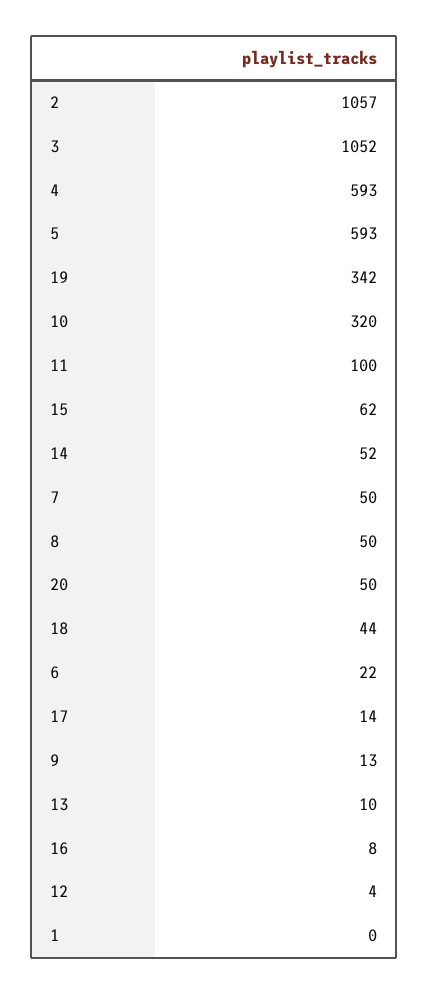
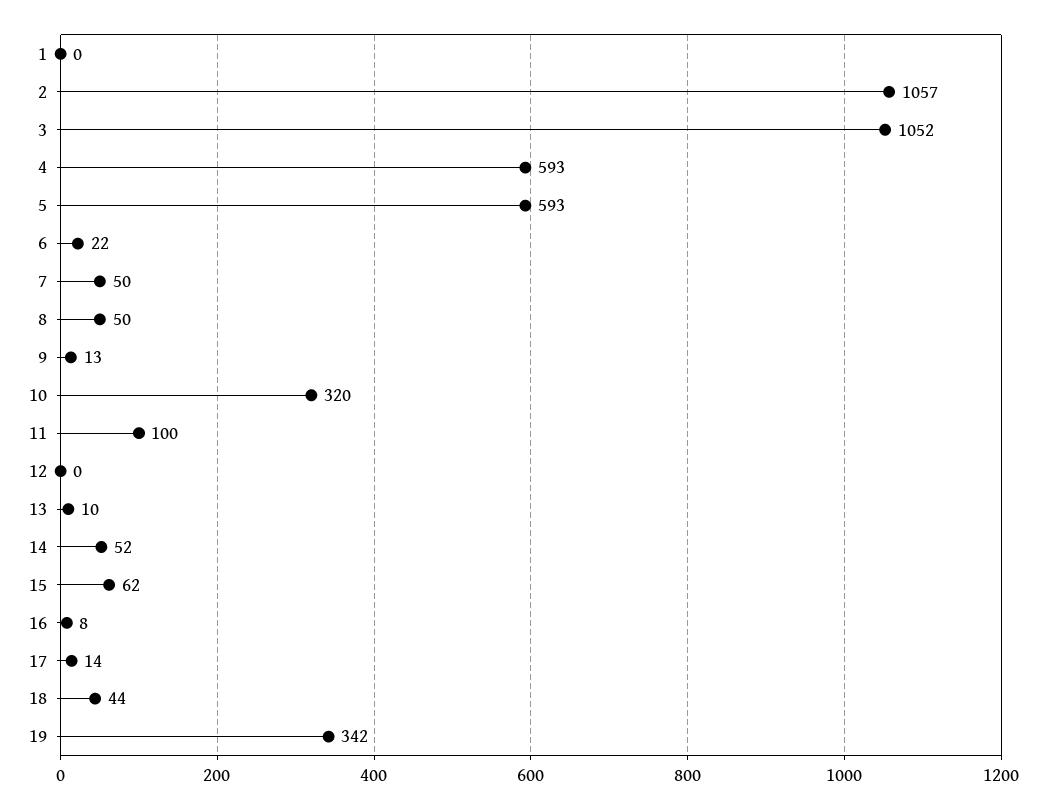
  {
    "2": 1057,
    "3": 1052,
    "4": 593,
    "5": 593,
    "19": 342,
    "10": 320,
    "11": 100,
    "15": 62,
    "14": 52,
    "7": 50,
    "8": 50,
-   "20": 50,
    "18": 44,
    "6": 22,
    "17": 14,
    "9": 13,
    "13": 10,
    "16": 8,
-   "12": 4,
+   "12": 0,
    "1": 0
  }

